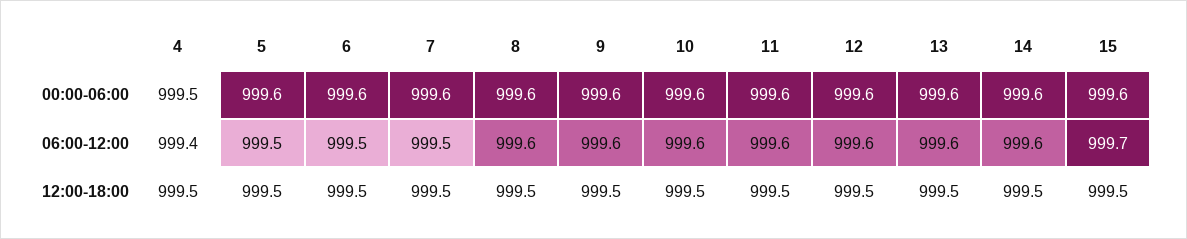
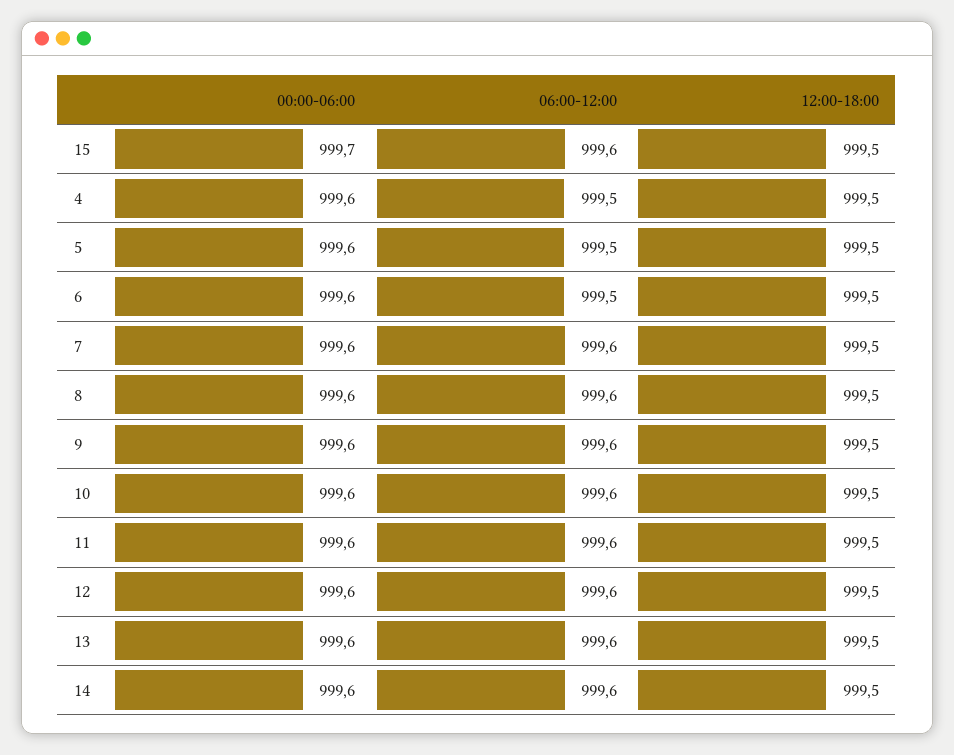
  {
    "4": {
-     "00:00-06:00": 999.5,
+     "00:00-06:00": 999.6,
-     "06:00-12:00": 999.4,
+     "06:00-12:00": 999.5,
      "12:00-18:00": 999.5
    },
    "5": {
      "00:00-06:00": 999.6,
      "06:00-12:00": 999.5,
      "12:00-18:00": 999.5
    },
    "6": {
      "00:00-06:00": 999.6,
      "06:00-12:00": 999.5,
      "12:00-18:00": 999.5
    },
    "7": {
      "00:00-06:00": 999.6,
-     "06:00-12:00": 999.5,
+     "06:00-12:00": 999.6,
      "12:00-18:00": 999.5
    },
    "8": {
      "00:00-06:00": 999.6,
      "06:00-12:00": 999.6,
      "12:00-18:00": 999.5
    },
    "9": {
      "00:00-06:00": 999.6,
      "06:00-12:00": 999.6,
      "12:00-18:00": 999.5
    },
    "10": {
      "00:00-06:00": 999.6,
      "06:00-12:00": 999.6,
      "12:00-18:00": 999.5
    },
    "11": {
      "00:00-06:00": 999.6,
      "06:00-12:00": 999.6,
      "12:00-18:00": 999.5
    },
    "12": {
      "00:00-06:00": 999.6,
      "06:00-12:00": 999.6,
      "12:00-18:00": 999.5
    },
    "13": {
      "00:00-06:00": 999.6,
      "06:00-12:00": 999.6,
      "12:00-18:00": 999.5
    },
    "14": {
      "00:00-06:00": 999.6,
      "06:00-12:00": 999.6,
      "12:00-18:00": 999.5
    },
    "15": {
-     "00:00-06:00": 999.6,
+     "00:00-06:00": 999.7,
-     "06:00-12:00": 999.7,
+     "06:00-12:00": 999.6,
      "12:00-18:00": 999.5
    }
  }

